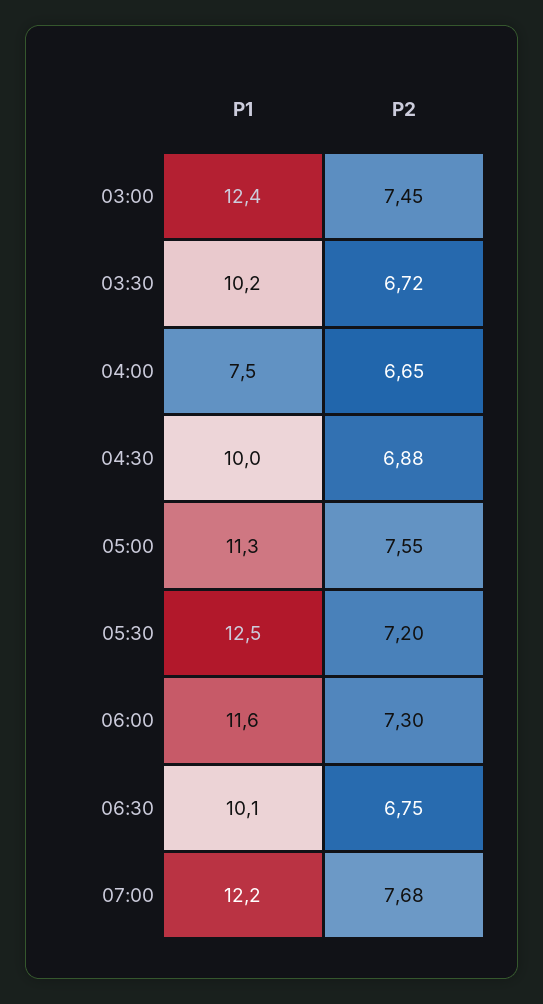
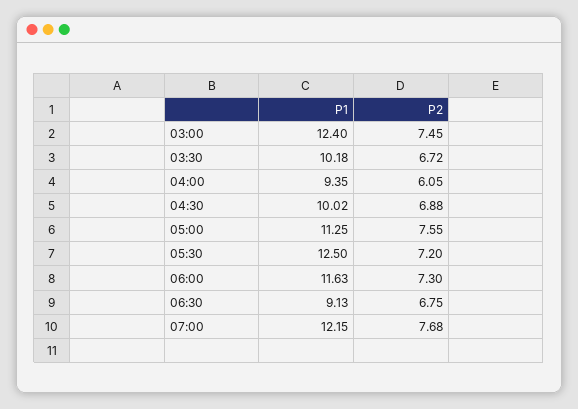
  {
    "P1": {
      "03:00": 12.4,
      "03:30": 10.18,
-     "04:00": 7.5,
+     "04:00": 9.35,
      "04:30": 10.02,
      "05:00": 11.25,
      "05:30": 12.5,
      "06:00": 11.63,
-     "06:30": 10.1,
+     "06:30": 9.13,
      "07:00": 12.15
    },
    "P2": {
      "03:00": 7.45,
      "03:30": 6.72,
-     "04:00": 6.65,
+     "04:00": 6.05,
      "04:30": 6.88,
      "05:00": 7.55,
      "05:30": 7.2,
      "06:00": 7.3,
      "06:30": 6.75,
      "07:00": 7.68
    }
  }

